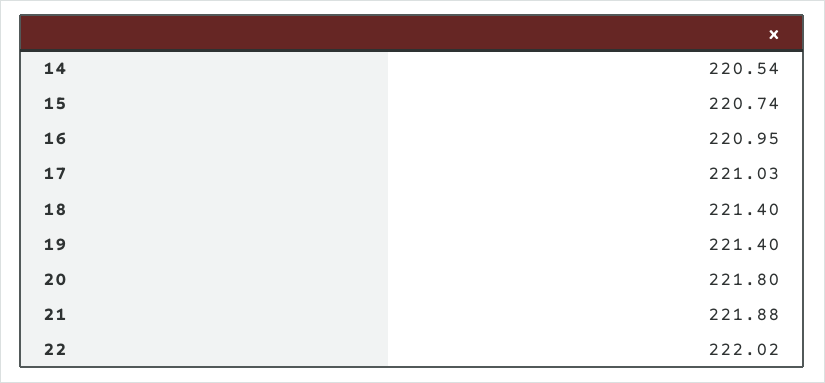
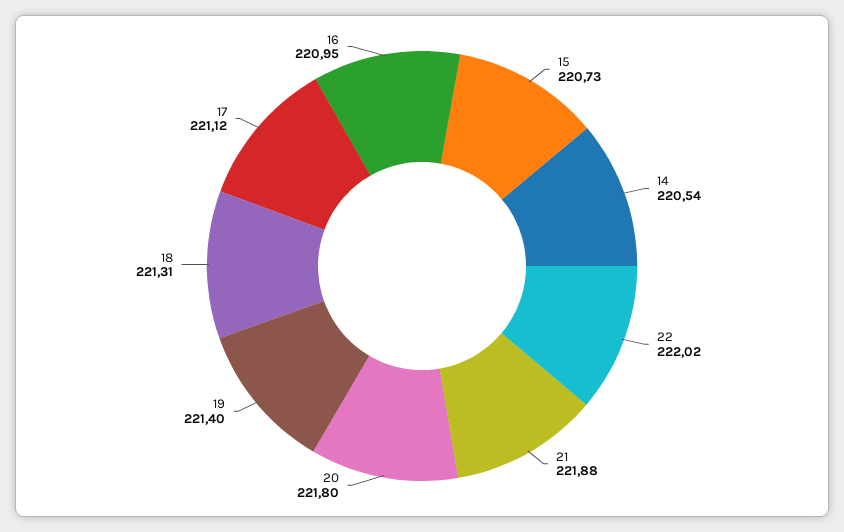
  {
    "14": 220.54,
-   "15": 220.74,
+   "15": 220.73,
    "16": 220.95,
-   "17": 221.03,
+   "17": 221.12,
-   "18": 221.4,
+   "18": 221.31,
    "19": 221.4,
    "20": 221.8,
    "21": 221.88,
    "22": 222.02
  }

